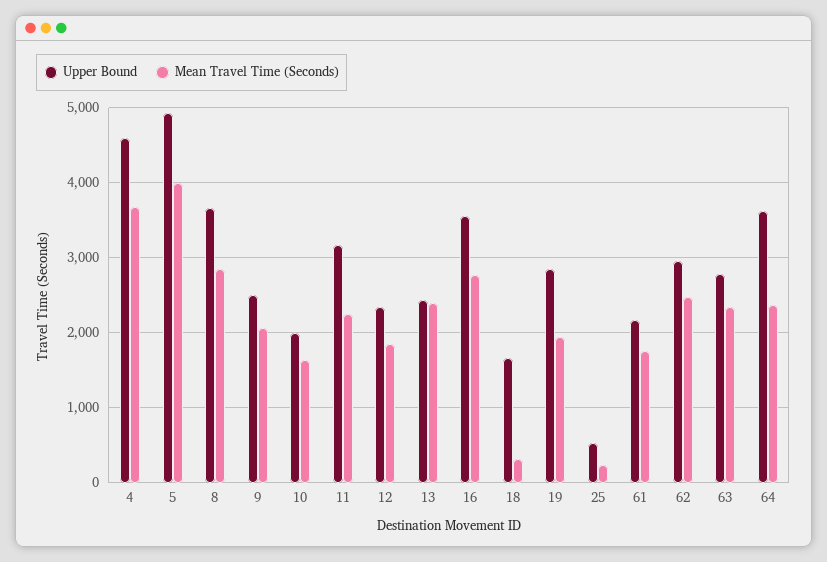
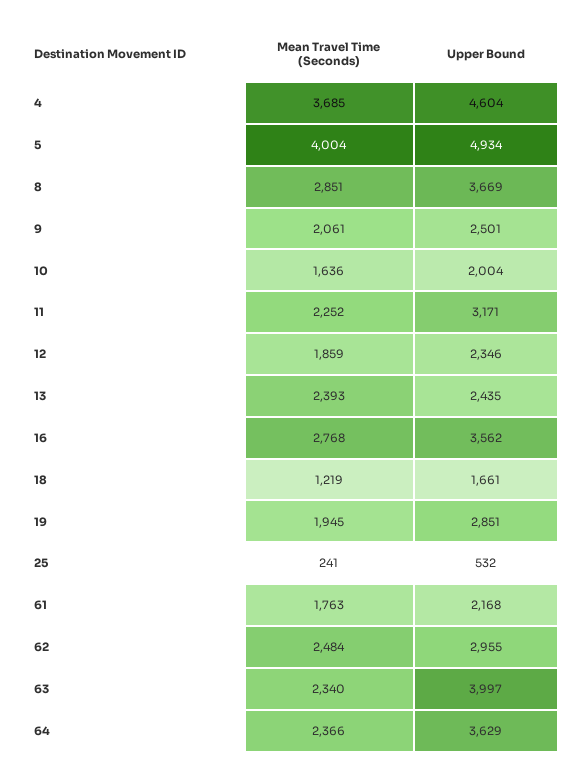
  {
    "Upper Bound": {
      "4": 4604,
      "5": 4934,
      "8": 3669,
      "9": 2501,
      "10": 2004,
      "11": 3171,
      "12": 2346,
      "13": 2435,
      "16": 3562,
      "18": 1661,
      "19": 2851,
      "25": 532,
      "61": 2168,
      "62": 2955,
-     "63": 2800,
+     "63": 3997,
      "64": 3629
    },
    "Mean Travel Time (Seconds)": {
      "4": 3685,
      "5": 4004,
      "8": 2851,
      "9": 2061,
      "10": 1636,
      "11": 2252,
      "12": 1859,
      "13": 2393,
      "16": 2768,
-     "18": 300,
+     "18": 1219,
      "19": 1945,
      "25": 241,
      "61": 1763,
      "62": 2484,
      "63": 2340,
      "64": 2366
    }
  }

